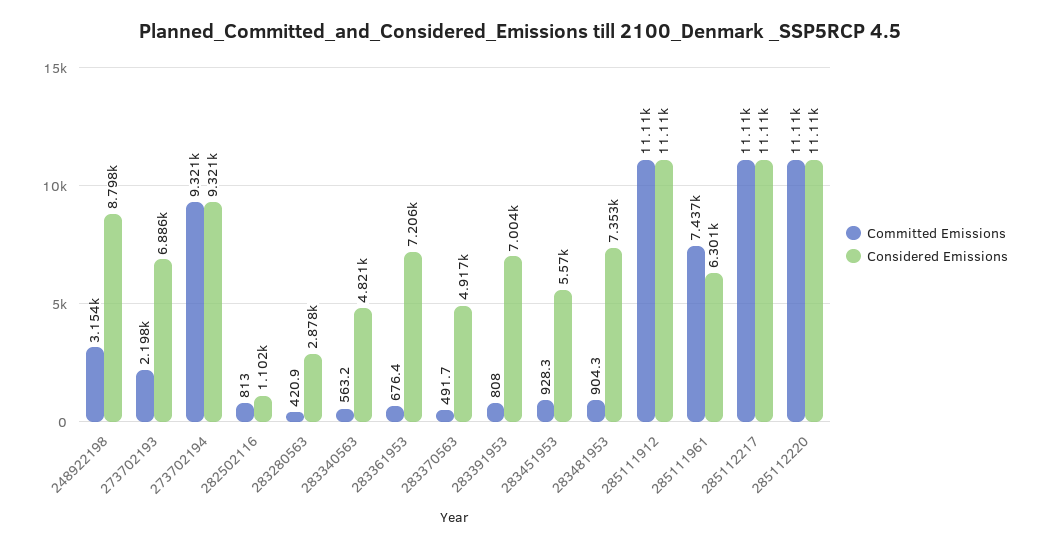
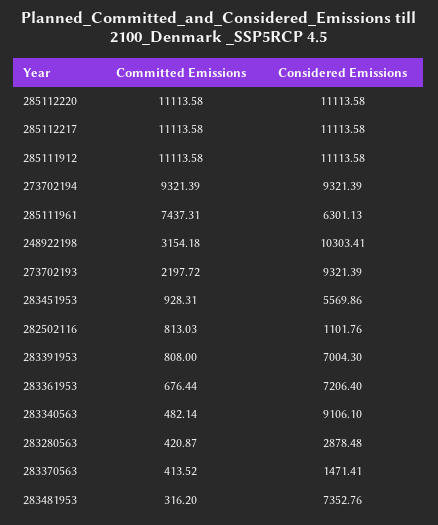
  {
    "Committed Emissions": {
      "248922198": 3154.18,
      "273702193": 2197.72,
      "273702194": 9321.39,
      "282502116": 813.03,
      "283280563": 420.87,
-     "283340563": 563.2,
+     "283340563": 482.14,
      "283361953": 676.44,
-     "283370563": 491.7,
+     "283370563": 413.52,
      "283391953": 808,
      "283451953": 928.31,
-     "283481953": 904.3,
+     "283481953": 316.2,
      "285111912": 11113.58,
      "285111961": 7437.31,
      "285112217": 11113.58,
      "285112220": 11113.58
    },
    "Considered Emissions": {
-     "248922198": 8798,
+     "248922198": 10303.41,
-     "273702193": 6886,
+     "273702193": 9321.39,
      "273702194": 9321.39,
      "282502116": 1101.76,
      "283280563": 2878.48,
-     "283340563": 4821,
+     "283340563": 9106.1,
      "283361953": 7206.4,
-     "283370563": 4917,
+     "283370563": 1471.41,
      "283391953": 7004.3,
      "283451953": 5569.86,
      "283481953": 7352.76,
      "285111912": 11113.58,
      "285111961": 6301.13,
      "285112217": 11113.58,
      "285112220": 11113.58
    }
  }

